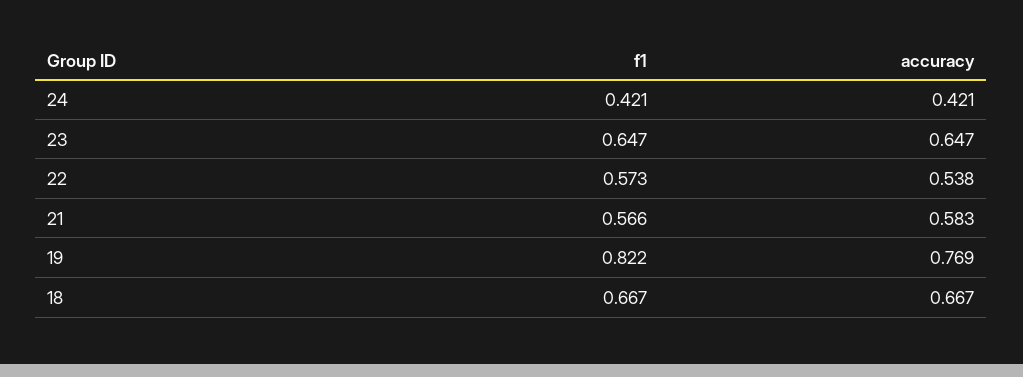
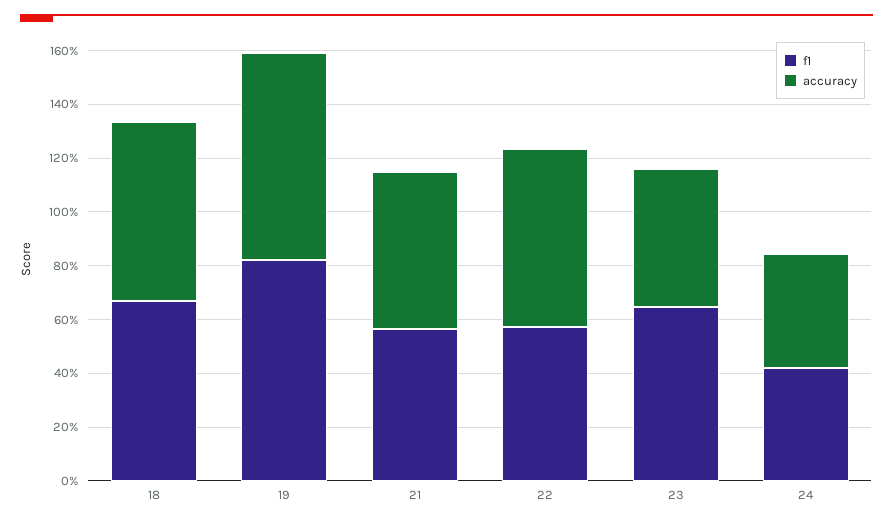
  {
    "f1": {
      "24": 0.421,
      "23": 0.647,
      "22": 0.573,
      "21": 0.566,
      "19": 0.822,
      "18": 0.667
    },
    "accuracy": {
      "24": 0.421,
-     "23": 0.647,
+     "23": 0.5,
-     "22": 0.538,
+     "22": 0.65,
      "21": 0.583,
      "19": 0.769,
      "18": 0.667
    }
  }

